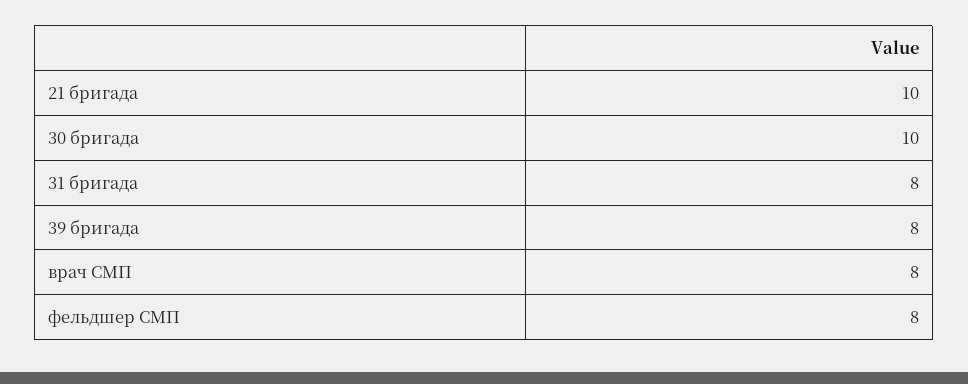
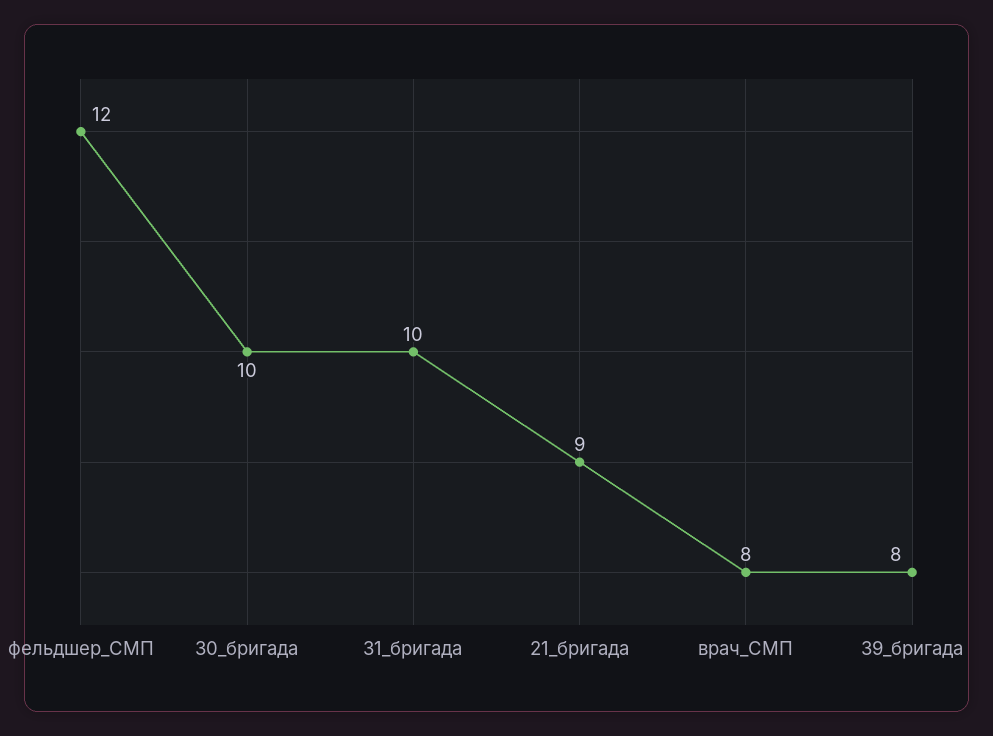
  {
-   "21 бригада": 10,
+   "21 бригада": 9,
    "30 бригада": 10,
-   "31 бригада": 8,
+   "31 бригада": 10,
    "39 бригада": 8,
    "врач СМП": 8,
-   "фельдшер СМП": 8
+   "фельдшер СМП": 12
  }

